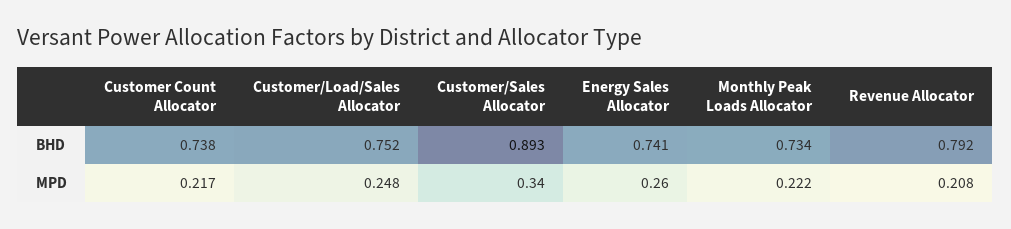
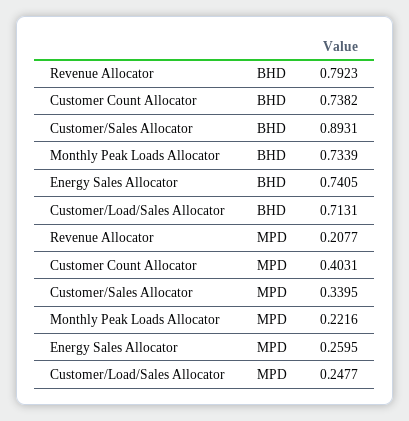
  {
    "Customer Count Allocator": {
      "BHD": 0.7382,
-     "MPD": 0.217
+     "MPD": 0.4031
    },
    "Customer/Load/Sales Allocator": {
-     "BHD": 0.752,
+     "BHD": 0.7131,
      "MPD": 0.2477
    },
    "Customer/Sales Allocator": {
      "BHD": 0.8931,
      "MPD": 0.3395
    },
    "Energy Sales Allocator": {
      "BHD": 0.7405,
      "MPD": 0.2595
    },
    "Monthly Peak Loads Allocator": {
      "BHD": 0.7339,
      "MPD": 0.2216
    },
    "Revenue Allocator": {
      "BHD": 0.7923,
      "MPD": 0.2077
    }
  }

